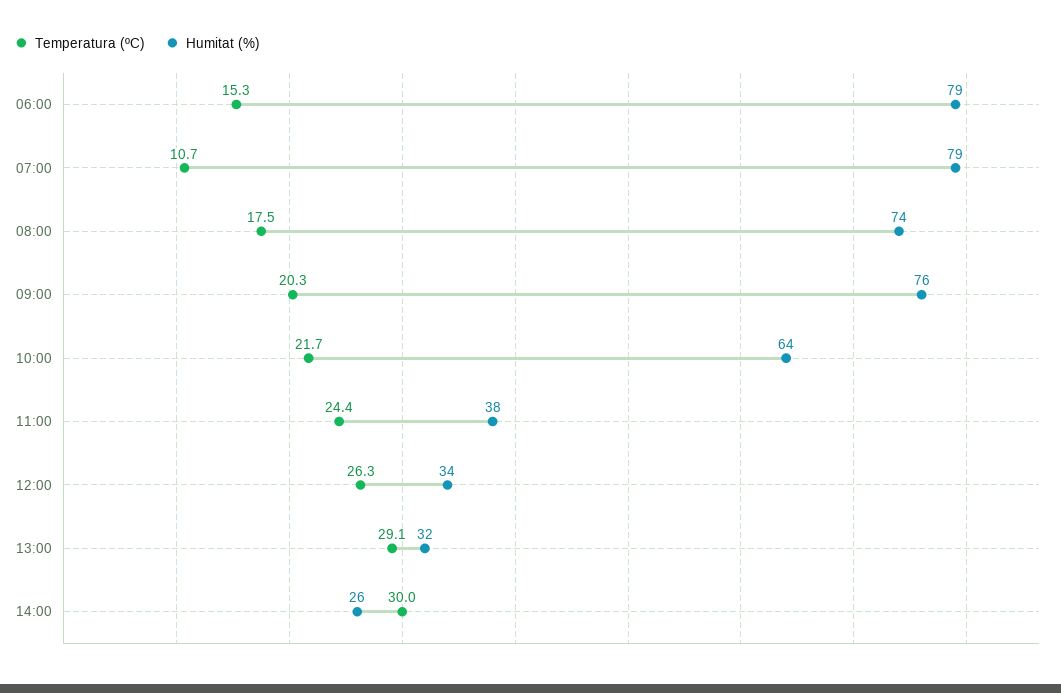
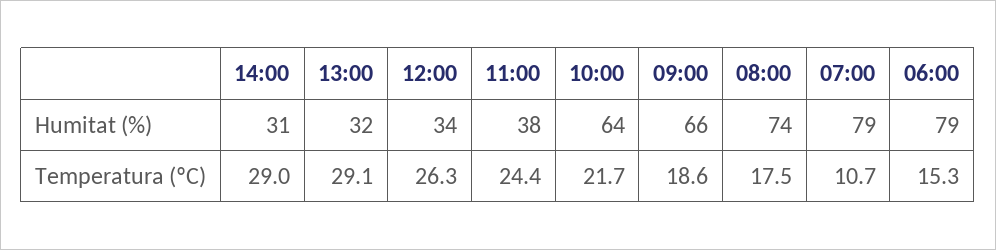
  {
    "Temperatura (ºC)": {
      "06:00": 15.3,
      "07:00": 10.7,
      "08:00": 17.5,
-     "09:00": 20.3,
+     "09:00": 18.6,
      "10:00": 21.7,
      "11:00": 24.4,
      "12:00": 26.3,
      "13:00": 29.1,
-     "14:00": 30
+     "14:00": 29
    },
    "Humitat (%)": {
      "06:00": 79,
      "07:00": 79,
      "08:00": 74,
-     "09:00": 76,
+     "09:00": 66,
      "10:00": 64,
      "11:00": 38,
      "12:00": 34,
      "13:00": 32,
-     "14:00": 26
+     "14:00": 31
    }
  }

